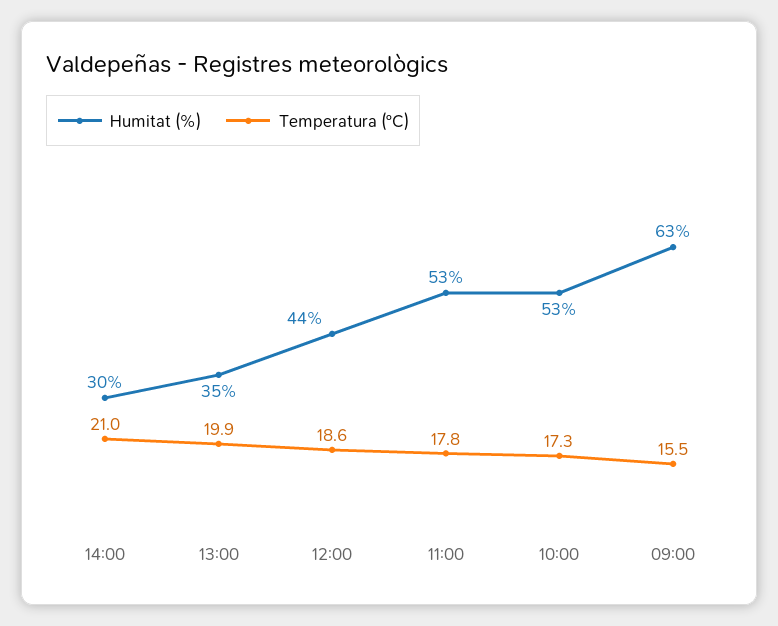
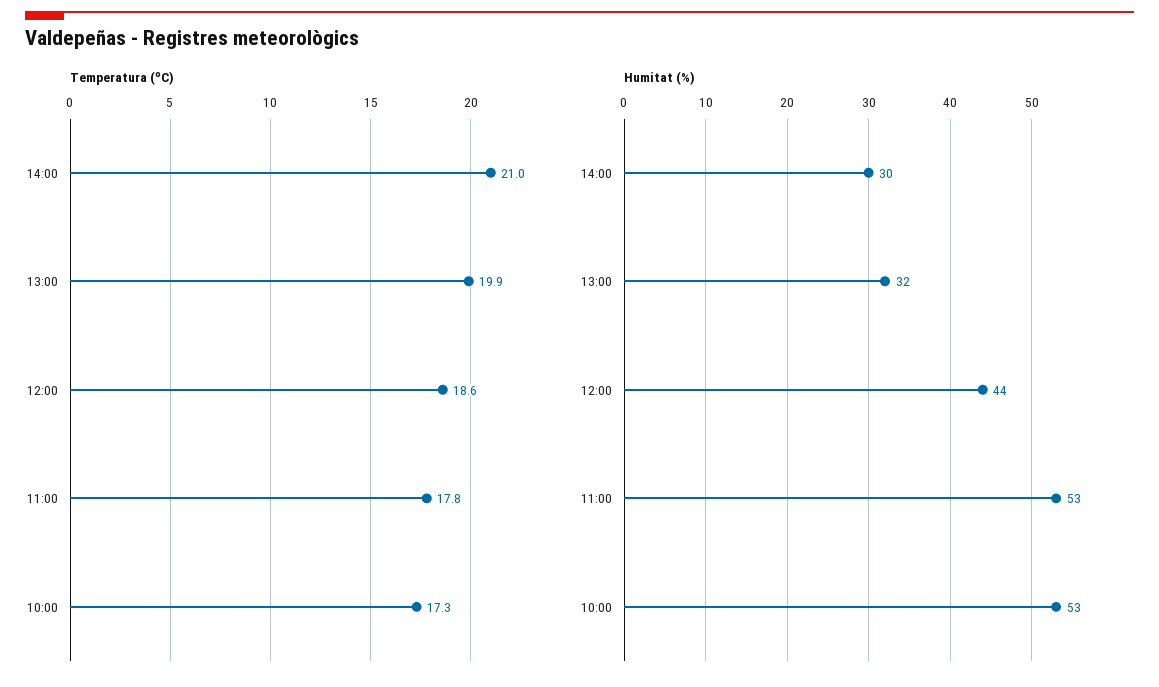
  {
    "Humitat (%)": {
      "14:00": 30,
-     "13:00": 35,
+     "13:00": 32,
      "12:00": 44,
      "11:00": 53,
-     "10:00": 53,
+     "10:00": 53
-     "09:00": 63
    },
    "Temperatura (ºC)": {
      "14:00": 21,
      "13:00": 19.9,
      "12:00": 18.6,
      "11:00": 17.8,
-     "10:00": 17.3,
+     "10:00": 17.3
-     "09:00": 15.5
    }
  }

